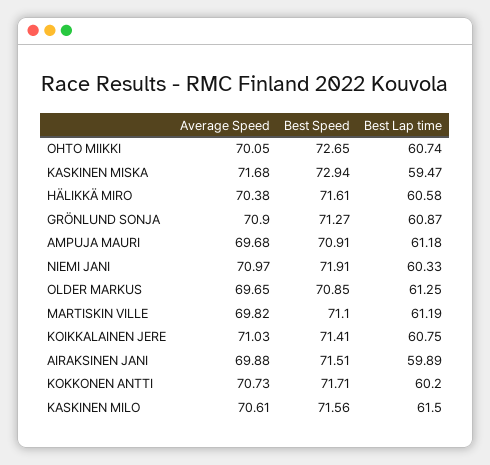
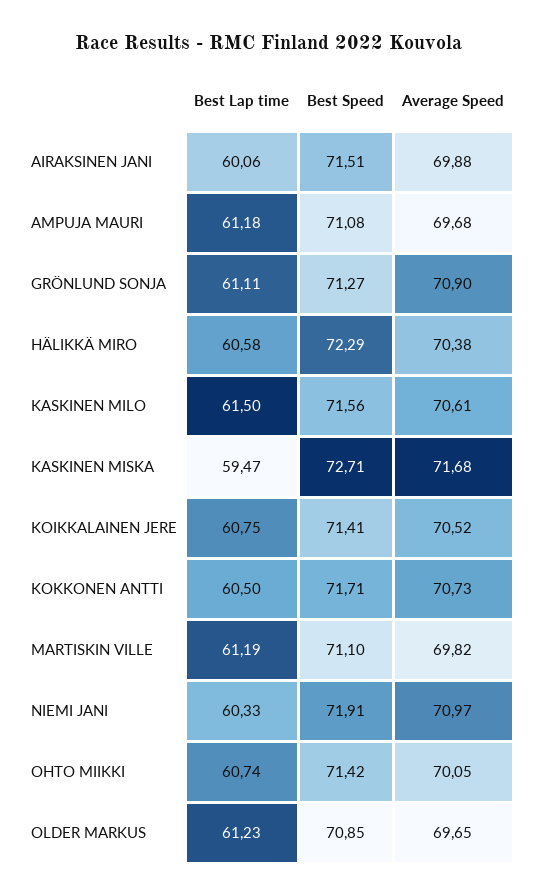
  {
    "Average Speed": {
      "OHTO MIIKKI": 70.05,
      "KASKINEN MISKA": 71.68,
      "HÄLIKKÄ MIRO": 70.38,
      "GRÖNLUND SONJA": 70.9,
      "AMPUJA MAURI": 69.68,
      "NIEMI JANI": 70.97,
      "OLDER MARKUS": 69.65,
      "MARTISKIN VILLE": 69.82,
-     "KOIKKALAINEN JERE": 71.03,
+     "KOIKKALAINEN JERE": 70.52,
      "AIRAKSINEN JANI": 69.88,
      "KOKKONEN ANTTI": 70.73,
      "KASKINEN MILO": 70.61
    },
    "Best Speed": {
-     "OHTO MIIKKI": 72.65,
+     "OHTO MIIKKI": 71.42,
-     "KASKINEN MISKA": 72.94,
+     "KASKINEN MISKA": 72.71,
-     "HÄLIKKÄ MIRO": 71.61,
+     "HÄLIKKÄ MIRO": 72.29,
      "GRÖNLUND SONJA": 71.27,
-     "AMPUJA MAURI": 70.91,
+     "AMPUJA MAURI": 71.08,
      "NIEMI JANI": 71.91,
      "OLDER MARKUS": 70.85,
      "MARTISKIN VILLE": 71.1,
      "KOIKKALAINEN JERE": 71.41,
      "AIRAKSINEN JANI": 71.51,
      "KOKKONEN ANTTI": 71.71,
      "KASKINEN MILO": 71.56
    },
    "Best Lap time": {
      "OHTO MIIKKI": 60.74,
      "KASKINEN MISKA": 59.47,
      "HÄLIKKÄ MIRO": 60.58,
-     "GRÖNLUND SONJA": 60.87,
+     "GRÖNLUND SONJA": 61.11,
      "AMPUJA MAURI": 61.18,
      "NIEMI JANI": 60.33,
-     "OLDER MARKUS": 61.25,
+     "OLDER MARKUS": 61.23,
      "MARTISKIN VILLE": 61.19,
      "KOIKKALAINEN JERE": 60.75,
-     "AIRAKSINEN JANI": 59.89,
+     "AIRAKSINEN JANI": 60.06,
-     "KOKKONEN ANTTI": 60.2,
+     "KOKKONEN ANTTI": 60.5,
      "KASKINEN MILO": 61.5
    }
  }

